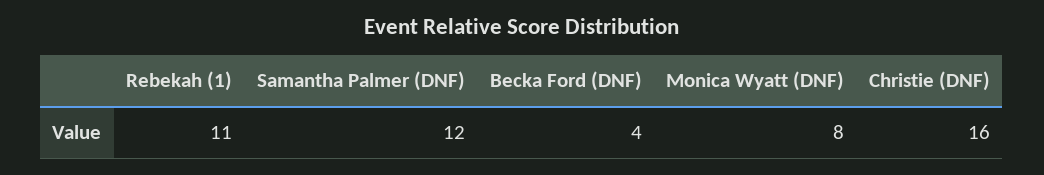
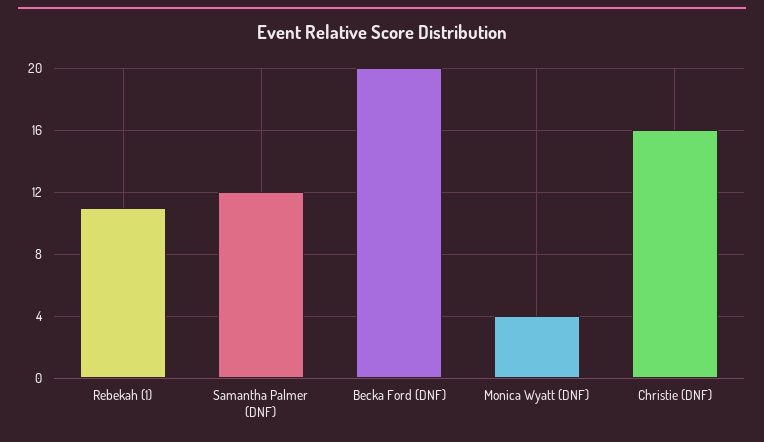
  {
    "Rebekah (1)": 11,
    "Samantha Palmer (DNF)": 12,
-   "Becka Ford (DNF)": 4,
+   "Becka Ford (DNF)": 20,
-   "Monica Wyatt (DNF)": 8,
+   "Monica Wyatt (DNF)": 4,
    "Christie (DNF)": 16
  }

